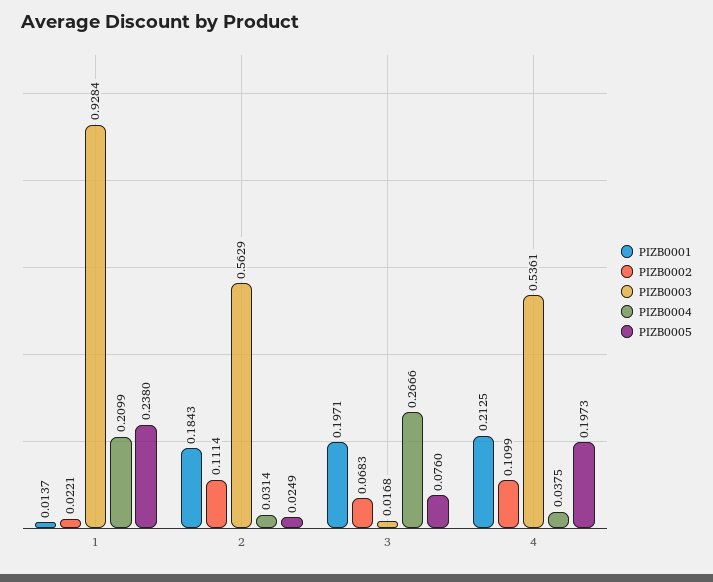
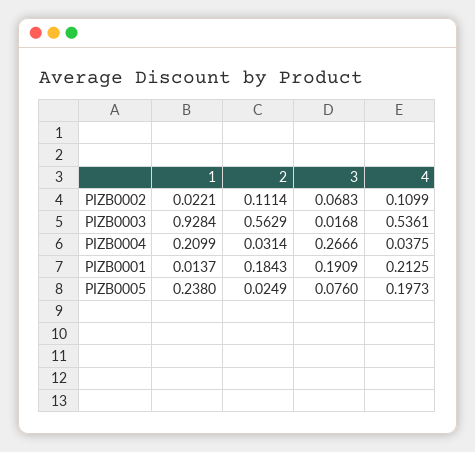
  {
    "PIZB0001": {
      "1": 0.0137,
      "2": 0.1843,
-     "3": 0.1971,
+     "3": 0.1909,
      "4": 0.2125
    },
    "PIZB0002": {
      "1": 0.0221,
      "2": 0.1114,
      "3": 0.0683,
      "4": 0.1099
    },
    "PIZB0003": {
      "1": 0.9284,
      "2": 0.5629,
      "3": 0.0168,
      "4": 0.5361
    },
    "PIZB0004": {
      "1": 0.2099,
      "2": 0.0314,
      "3": 0.2666,
      "4": 0.0375
    },
    "PIZB0005": {
      "1": 0.238,
      "2": 0.0249,
      "3": 0.076,
      "4": 0.1973
    }
  }

